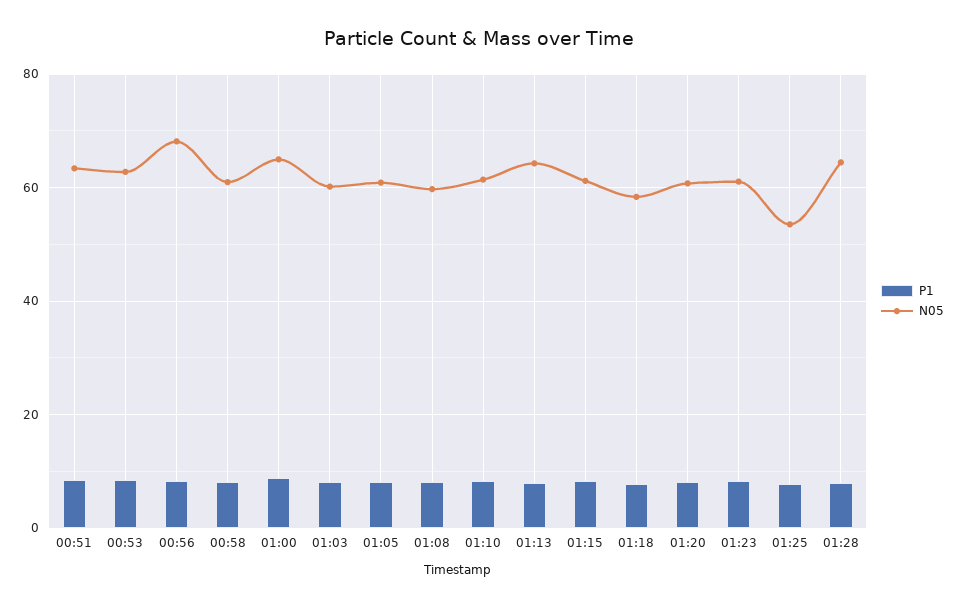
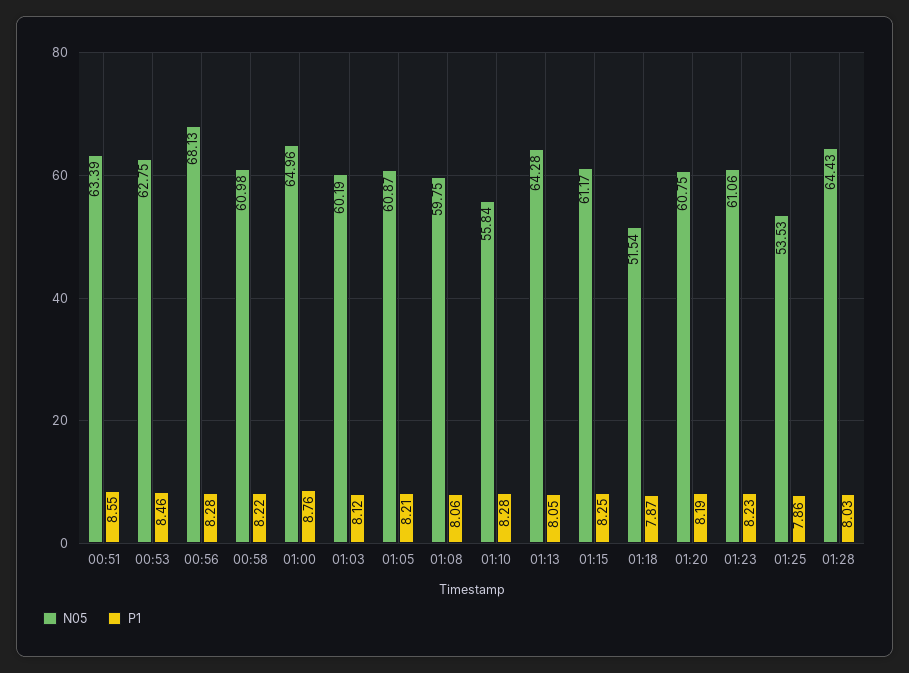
  {
    "P1": {
      "00:51": 8.55,
      "00:53": 8.46,
      "00:56": 8.28,
      "00:58": 8.22,
      "01:00": 8.76,
      "01:03": 8.12,
      "01:05": 8.21,
      "01:08": 8.06,
      "01:10": 8.28,
      "01:13": 8.05,
      "01:15": 8.25,
      "01:18": 7.87,
      "01:20": 8.19,
      "01:23": 8.23,
      "01:25": 7.86,
      "01:28": 8.03
    },
    "N05": {
      "00:51": 63.39,
      "00:53": 62.75,
      "00:56": 68.13,
      "00:58": 60.98,
      "01:00": 64.96,
      "01:03": 60.19,
      "01:05": 60.87,
      "01:08": 59.75,
-     "01:10": 62,
+     "01:10": 55.84,
      "01:13": 64.28,
      "01:15": 61.17,
-     "01:18": 58,
+     "01:18": 51.54,
      "01:20": 60.75,
      "01:23": 61.06,
      "01:25": 53.53,
      "01:28": 64.43
    }
  }

